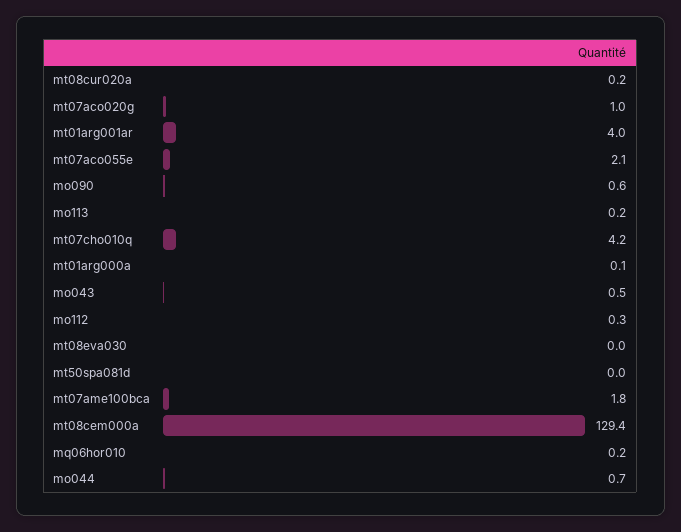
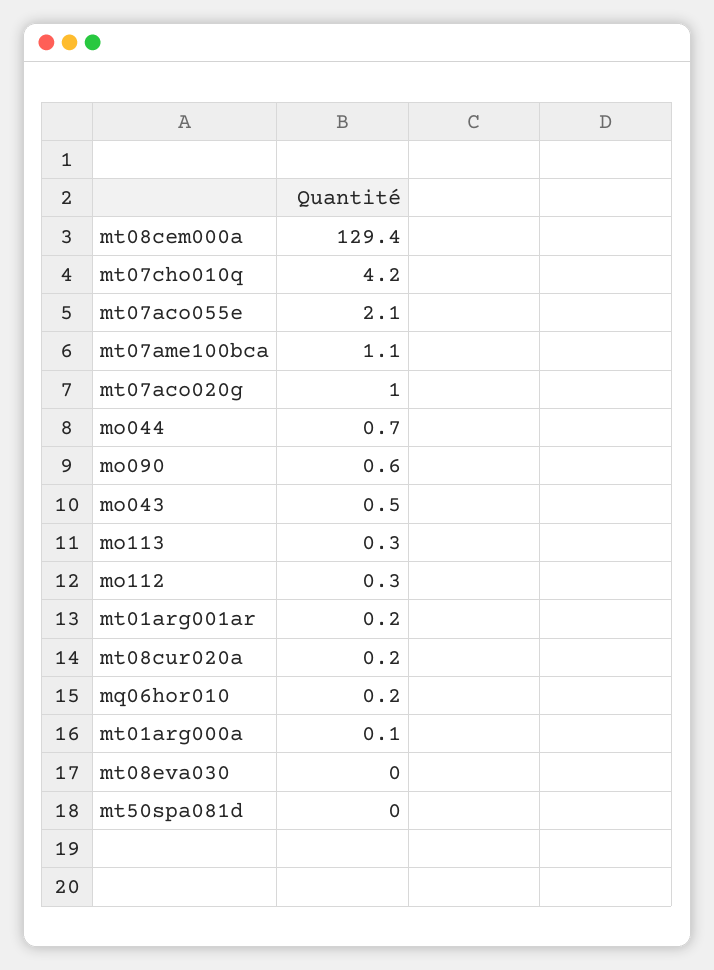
  {
    "mt08cur020a": 0.2,
    "mt07aco020g": 1,
-   "mt01arg001ar": 4,
+   "mt01arg001ar": 0.2,
    "mt07aco055e": 2.1,
    "mo090": 0.6,
-   "mo113": 0.2,
+   "mo113": 0.3,
    "mt07cho010q": 4.2,
    "mt01arg000a": 0.1,
    "mo043": 0.5,
    "mo112": 0.3,
    "mt08eva030": 0,
    "mt50spa081d": 0,
-   "mt07ame100bca": 1.8,
+   "mt07ame100bca": 1.1,
    "mt08cem000a": 129.4,
    "mq06hor010": 0.2,
    "mo044": 0.7
  }

